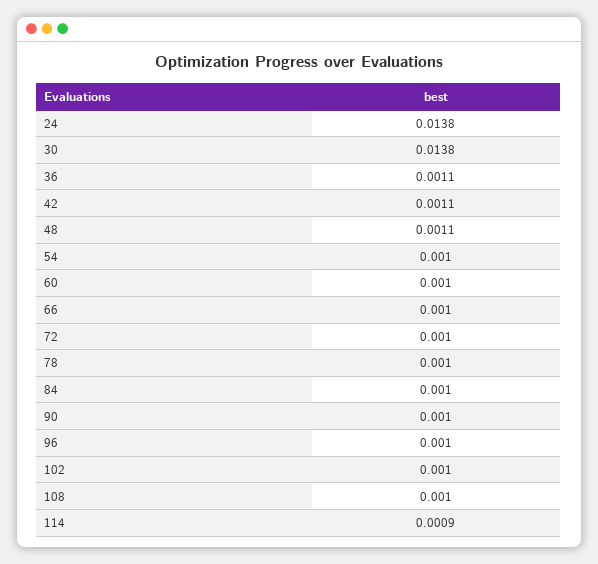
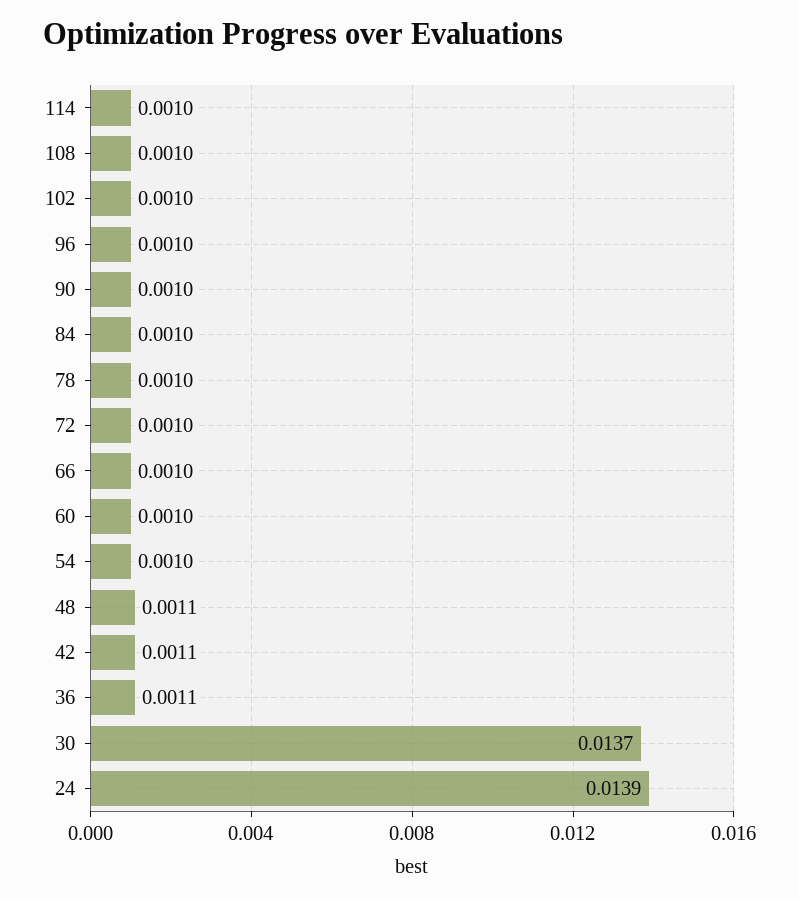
  {
-   "24": 0.0138,
+   "24": 0.0139,
-   "30": 0.0138,
+   "30": 0.0137,
    "36": 0.0011,
    "42": 0.0011,
    "48": 0.0011,
    "54": 0.001,
    "60": 0.001,
    "66": 0.001,
    "72": 0.001,
    "78": 0.001,
    "84": 0.001,
    "90": 0.001,
    "96": 0.001,
    "102": 0.001,
    "108": 0.001,
-   "114": 0.0009
+   "114": 0.001
  }

